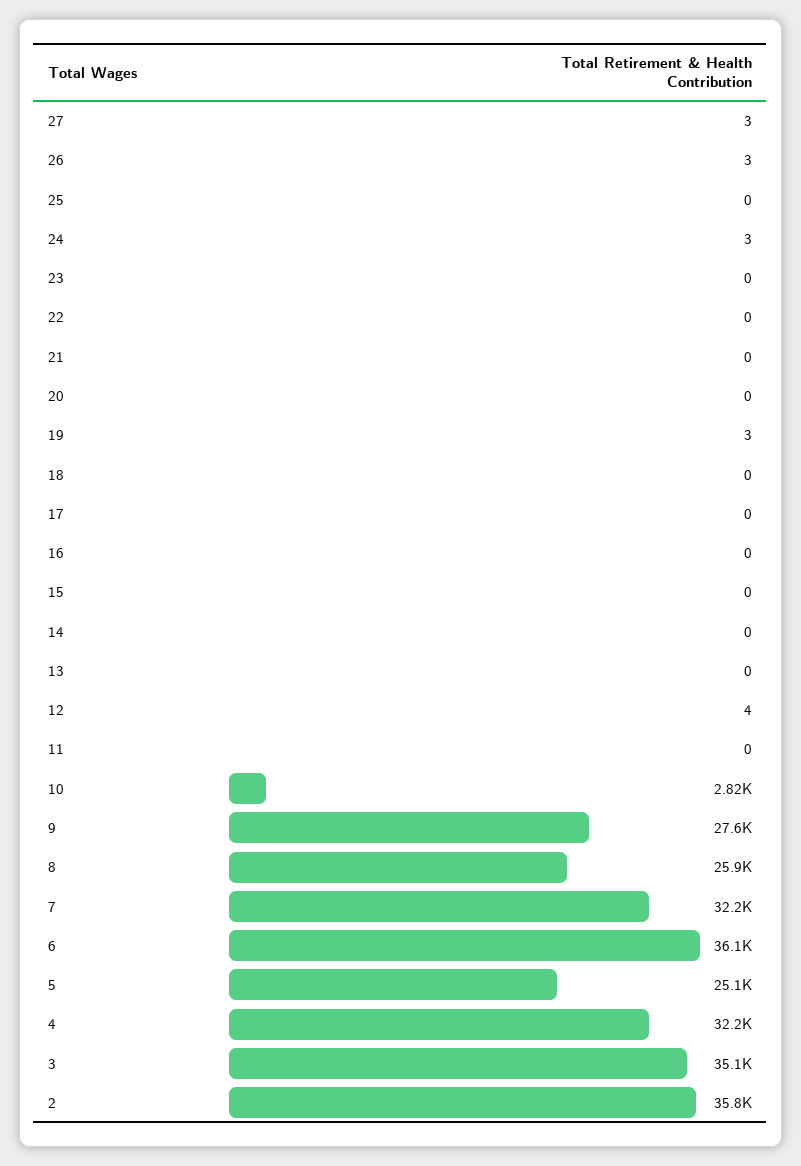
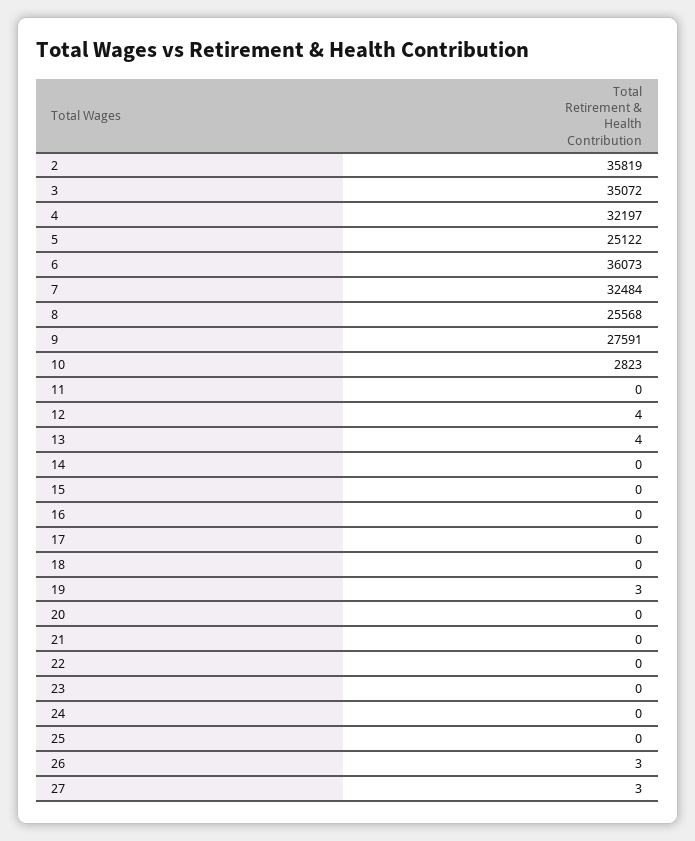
  {
    "27": 3,
    "26": 3,
    "25": 0,
-   "24": 3,
+   "24": 0,
    "23": 0,
    "22": 0,
    "21": 0,
    "20": 0,
    "19": 3,
    "18": 0,
    "17": 0,
    "16": 0,
    "15": 0,
    "14": 0,
-   "13": 0,
+   "13": 4,
    "12": 4,
    "11": 0,
    "10": 2823,
    "9": 27591,
-   "8": 25900,
+   "8": 25568,
-   "7": 32200,
+   "7": 32484,
    "6": 36073,
    "5": 25122,
    "4": 32197,
    "3": 35072,
    "2": 35819
  }

